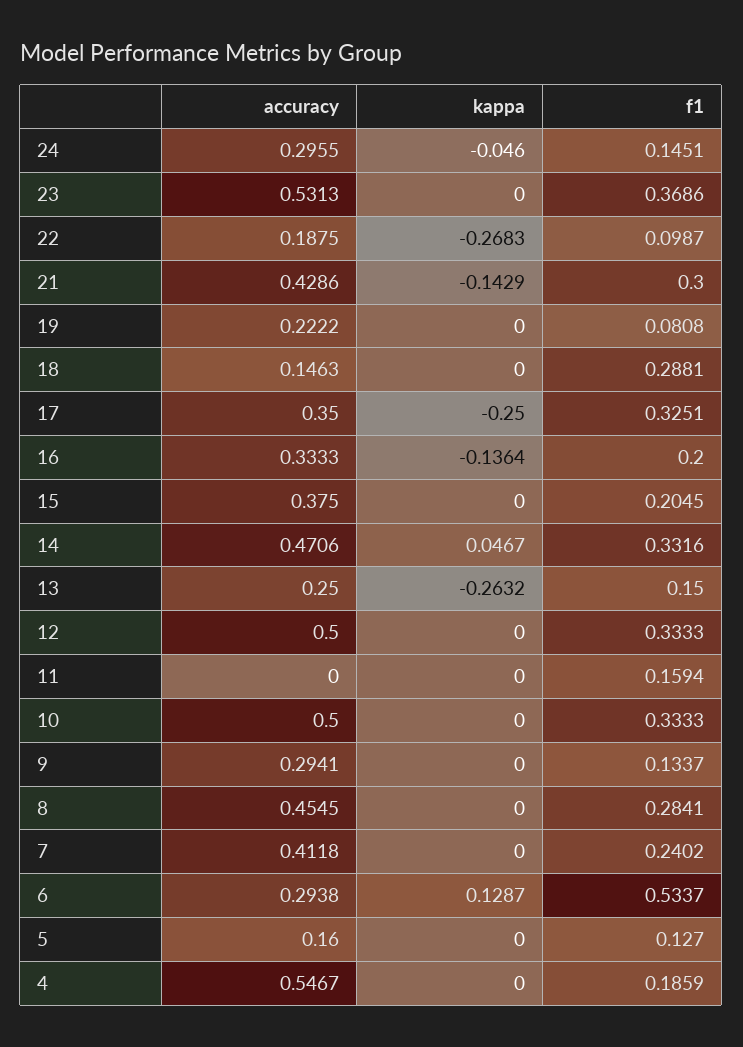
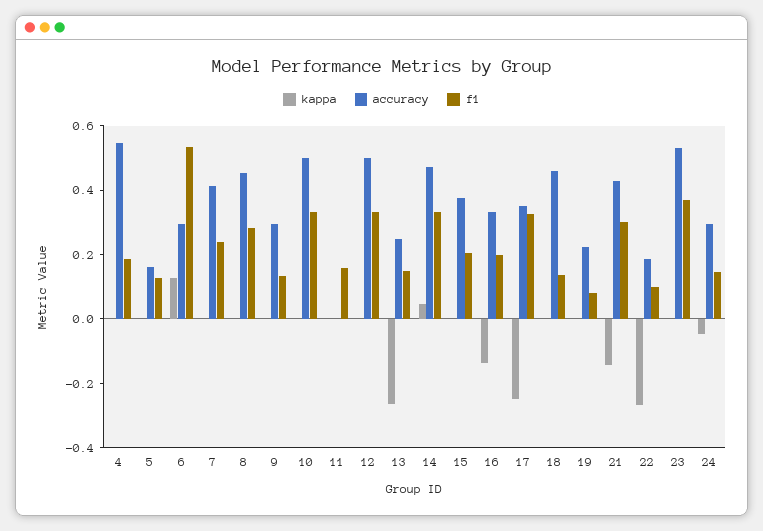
  {
    "accuracy": {
      "24": 0.2955,
      "23": 0.5313,
      "22": 0.1875,
      "21": 0.4286,
      "19": 0.2222,
-     "18": 0.1463,
+     "18": 0.45,
      "17": 0.35,
      "16": 0.3333,
      "15": 0.375,
      "14": 0.4706,
      "13": 0.25,
      "12": 0.5,
      "11": 0,
      "10": 0.5,
      "9": 0.2941,
      "8": 0.4545,
      "7": 0.4118,
      "6": 0.2938,
      "5": 0.16,
      "4": 0.5467
    },
    "kappa": {
      "24": -0.046,
      "23": 0,
      "22": -0.2683,
      "21": -0.1429,
      "19": 0,
      "18": 0,
      "17": -0.25,
      "16": -0.1364,
      "15": 0,
      "14": 0.0467,
      "13": -0.2632,
      "12": 0,
      "11": 0,
      "10": 0,
      "9": 0,
      "8": 0,
      "7": 0,
      "6": 0.1287,
      "5": 0,
      "4": 0
    },
    "f1": {
      "24": 0.1451,
      "23": 0.3686,
      "22": 0.0987,
      "21": 0.3,
      "19": 0.0808,
-     "18": 0.2881,
+     "18": 0.15,
      "17": 0.3251,
      "16": 0.2,
      "15": 0.2045,
      "14": 0.3316,
      "13": 0.15,
      "12": 0.3333,
      "11": 0.1594,
      "10": 0.3333,
      "9": 0.1337,
      "8": 0.2841,
      "7": 0.2402,
      "6": 0.5337,
      "5": 0.127,
      "4": 0.1859
    }
  }

